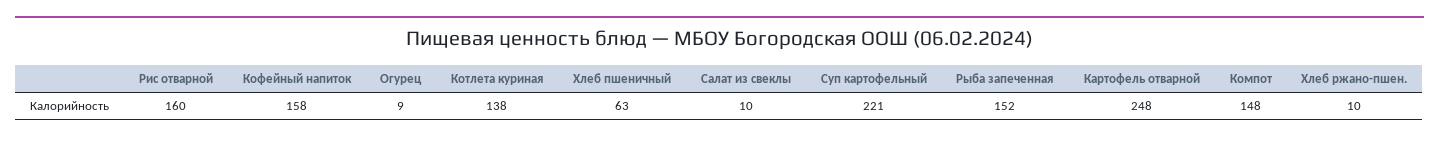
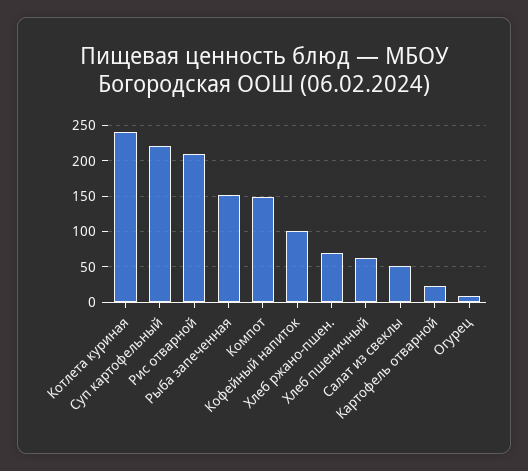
  {
-   "Рис отварной": 160,
+   "Рис отварной": 210,
-   "Кофейный напиток": 158,
+   "Кофейный напиток": 100,
    "Огурец": 9,
-   "Котлета куриная": 138,
+   "Котлета куриная": 240,
    "Хлеб пшеничный": 63,
-   "Салат из свеклы": 10,
+   "Салат из свеклы": 50,
    "Суп картофельный": 221,
    "Рыба запеченная": 152,
-   "Картофель отварной": 248,
+   "Картофель отварной": 20,
    "Компот": 148,
-   "Хлеб ржано-пшен.": 10
+   "Хлеб ржано-пшен.": 70
  }

